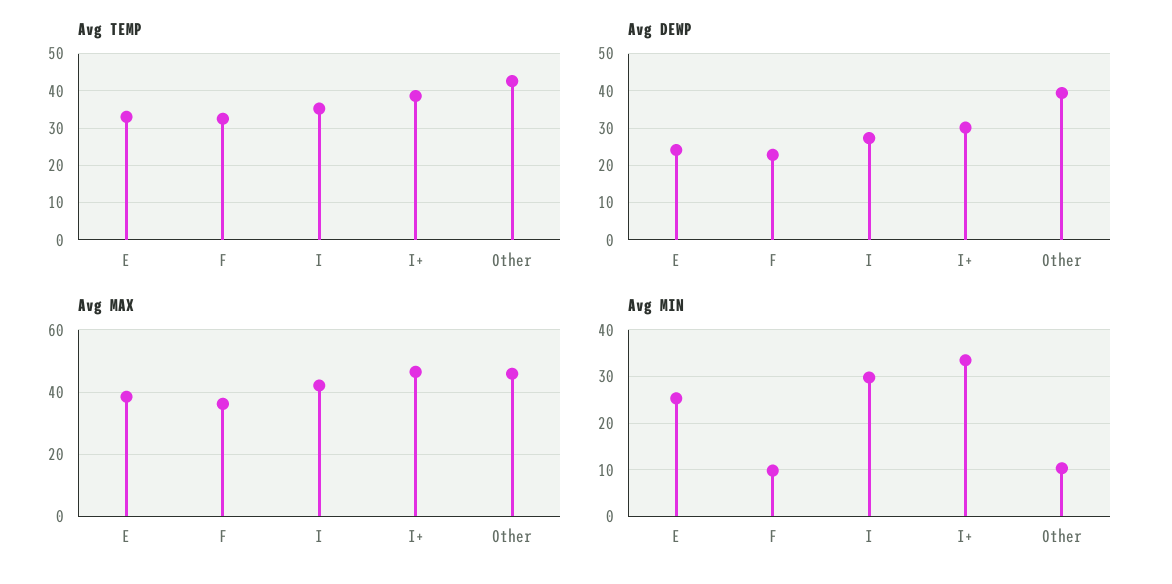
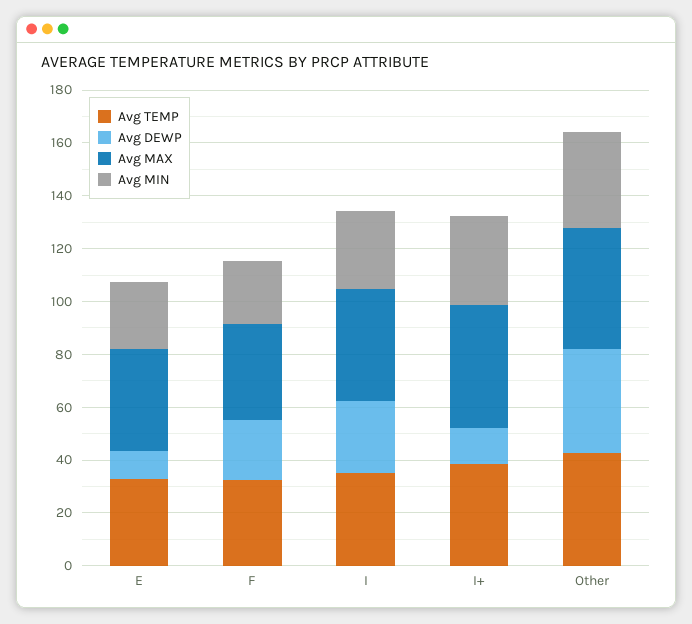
  {
    "Avg TEMP": {
      "E": 34,
      "F": 32,
      "I": 36,
      "I+": 38,
      "Other": 42
    },
    "Avg DEWP": {
-     "E": 24,
+     "E": 10,
      "F": 22,
      "I": 28,
-     "I+": 30,
+     "I+": 15,
      "Other": 40
    },
    "Avg MAX": {
      "E": 38,
      "F": 36,
      "I": 42,
      "I+": 46,
      "Other": 46
    },
    "Avg MIN": {
      "E": 26,
-     "F": 10,
+     "F": 25,
      "I": 30,
      "I+": 34,
-     "Other": 10
+     "Other": 35
    }
  }

